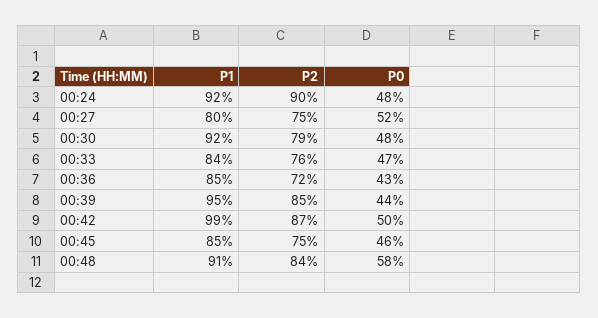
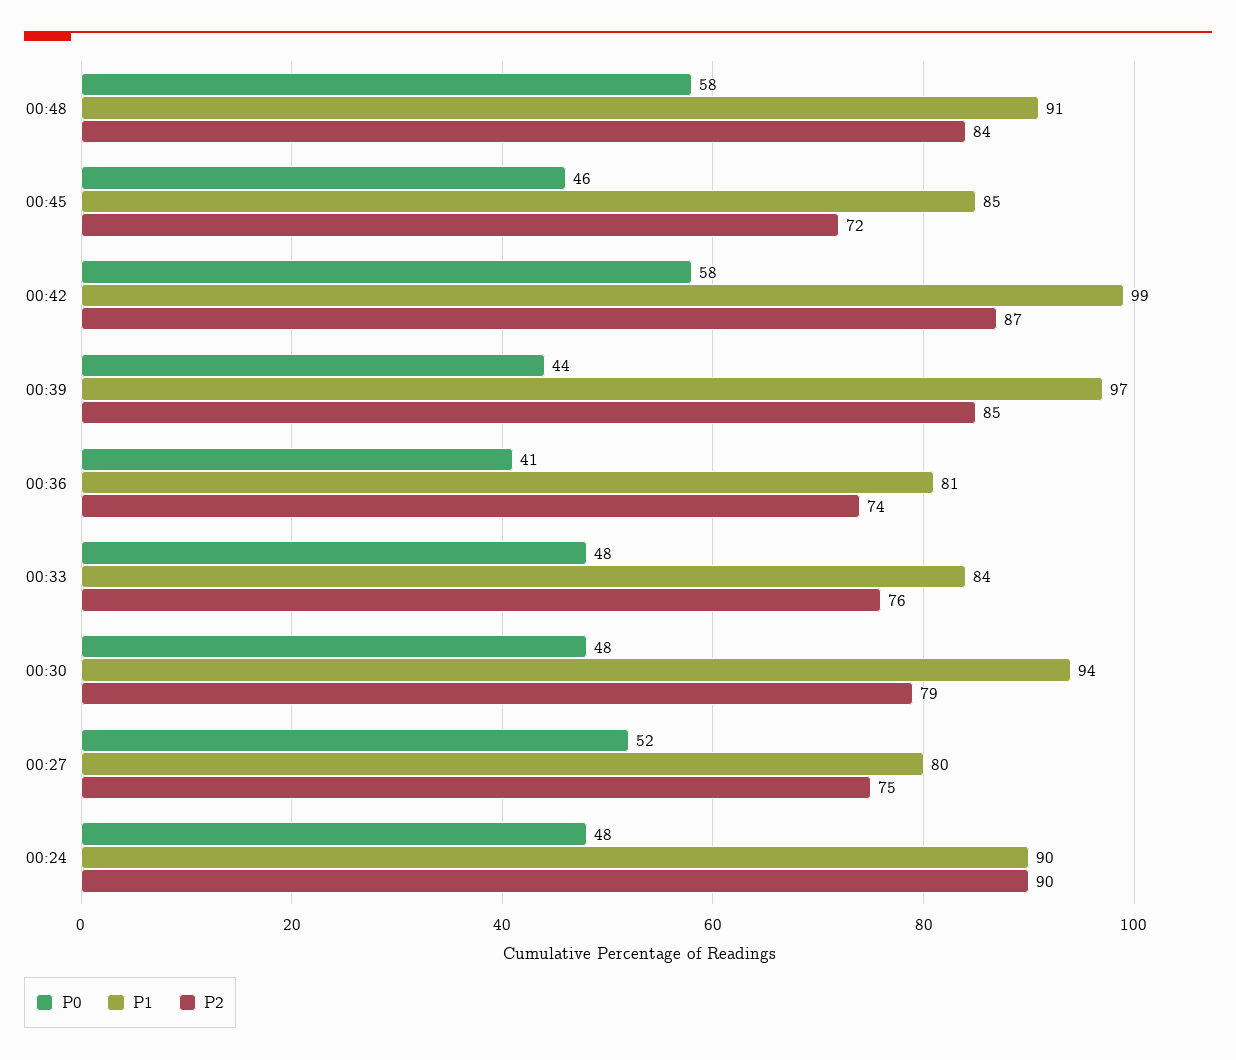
  {
    "P1": {
-     "00:24": 92,
+     "00:24": 90,
      "00:27": 80,
-     "00:30": 92,
+     "00:30": 94,
      "00:33": 84,
-     "00:36": 85,
+     "00:36": 81,
-     "00:39": 95,
+     "00:39": 97,
      "00:42": 99,
      "00:45": 85,
      "00:48": 91
    },
    "P2": {
      "00:24": 90,
      "00:27": 75,
      "00:30": 79,
      "00:33": 76,
-     "00:36": 72,
+     "00:36": 74,
      "00:39": 85,
      "00:42": 87,
-     "00:45": 75,
+     "00:45": 72,
      "00:48": 84
    },
    "P0": {
      "00:24": 48,
      "00:27": 52,
      "00:30": 48,
-     "00:33": 47,
+     "00:33": 48,
-     "00:36": 43,
+     "00:36": 41,
      "00:39": 44,
-     "00:42": 50,
+     "00:42": 58,
      "00:45": 46,
      "00:48": 58
    }
  }

